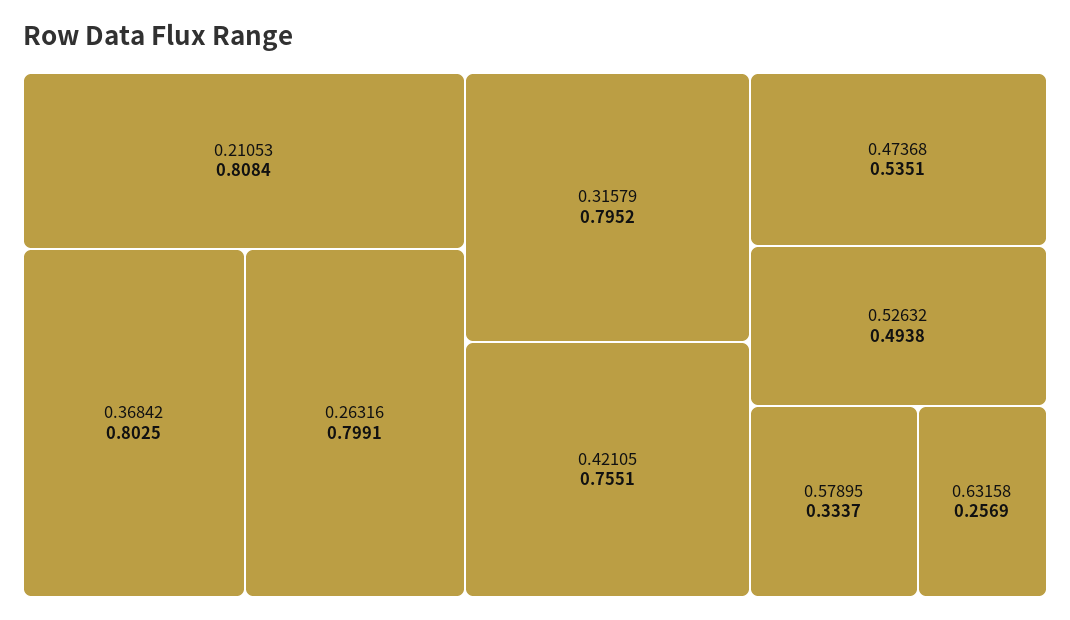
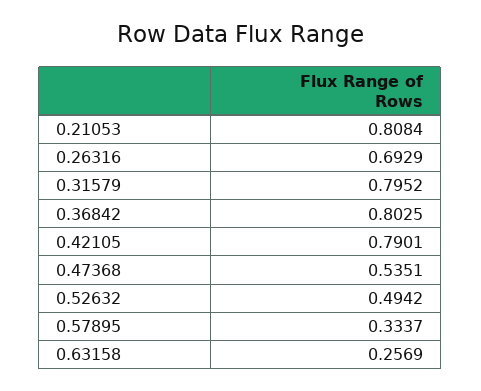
  {
    "0.21053": 0.8084,
    "0.36842": 0.8025,
-   "0.26316": 0.7991,
+   "0.26316": 0.6929,
    "0.31579": 0.7952,
-   "0.42105": 0.7551,
+   "0.42105": 0.7901,
    "0.47368": 0.5351,
-   "0.52632": 0.4938,
+   "0.52632": 0.4942,
    "0.57895": 0.3337,
    "0.63158": 0.2569
  }

